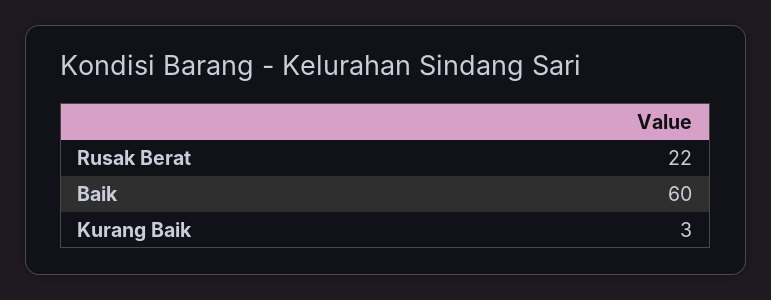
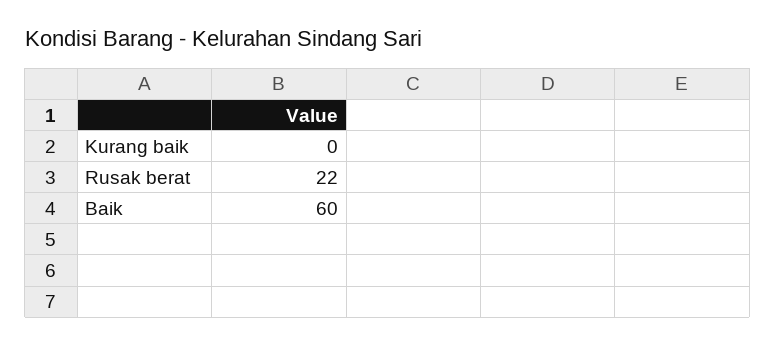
  {
    "Rusak Berat": 22,
    "Baik": 60,
-   "Kurang Baik": 3
+   "Kurang Baik": 0
  }

